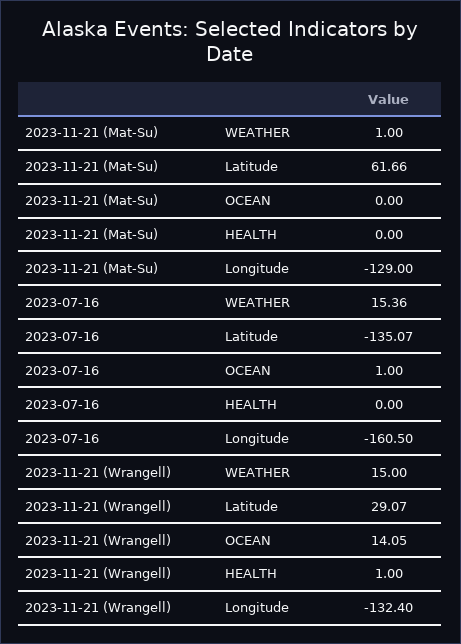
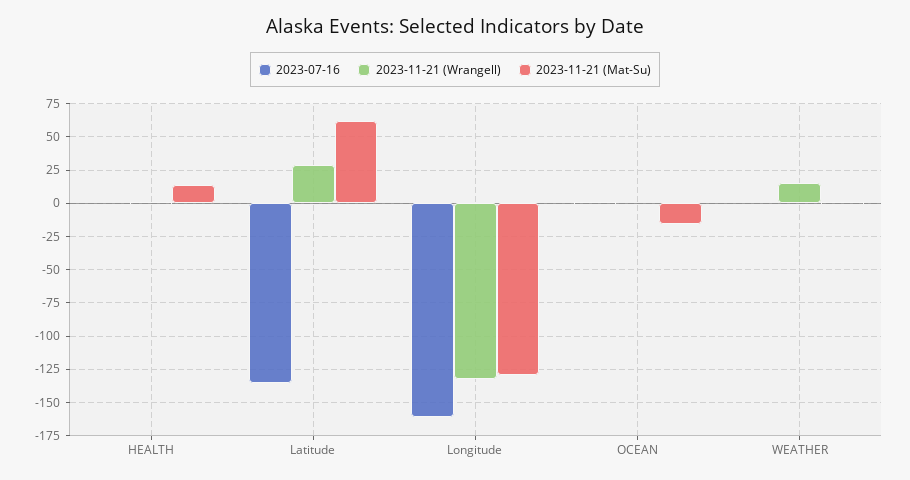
  {
    "2023-11-21 (Mat-Su)": {
      "WEATHER": 1,
      "Latitude": 61.66,
-     "OCEAN": 0,
+     "OCEAN": -15,
-     "HEALTH": 0,
+     "HEALTH": 15,
      "Longitude": -129
    },
    "2023-07-16": {
-     "WEATHER": 15.36,
+     "WEATHER": 0,
      "Latitude": -135.07,
      "OCEAN": 1,
      "HEALTH": 0,
      "Longitude": -160.5
    },
    "2023-11-21 (Wrangell)": {
      "WEATHER": 15,
      "Latitude": 29.07,
-     "OCEAN": 14.05,
+     "OCEAN": 0,
      "HEALTH": 1,
      "Longitude": -132.4
    }
  }

